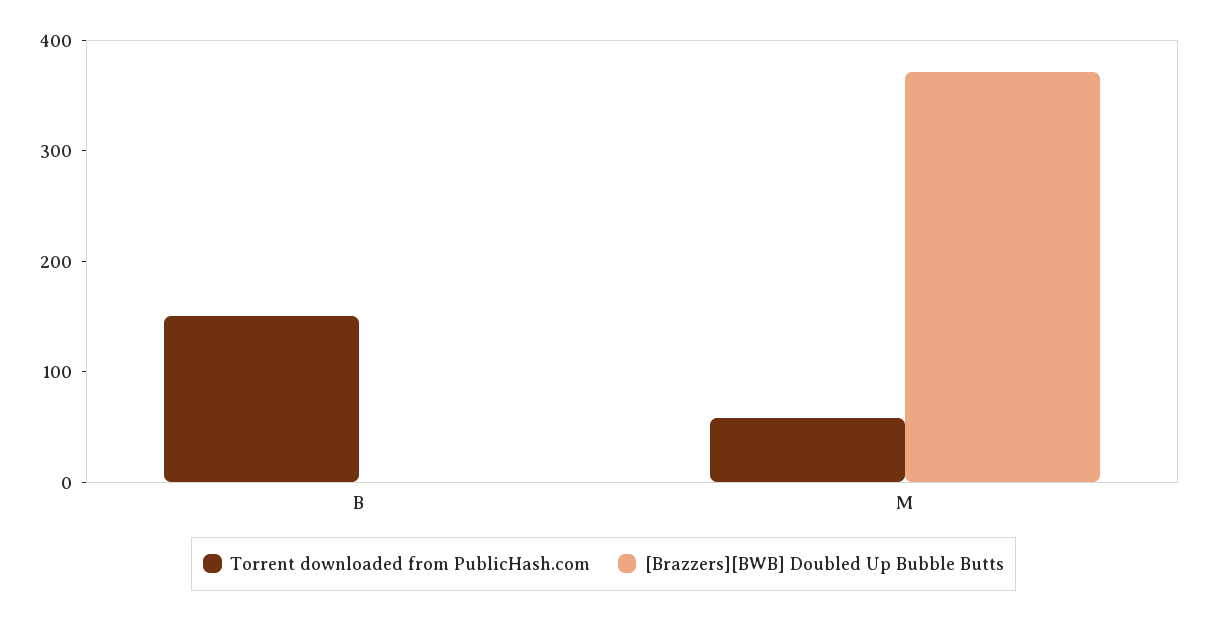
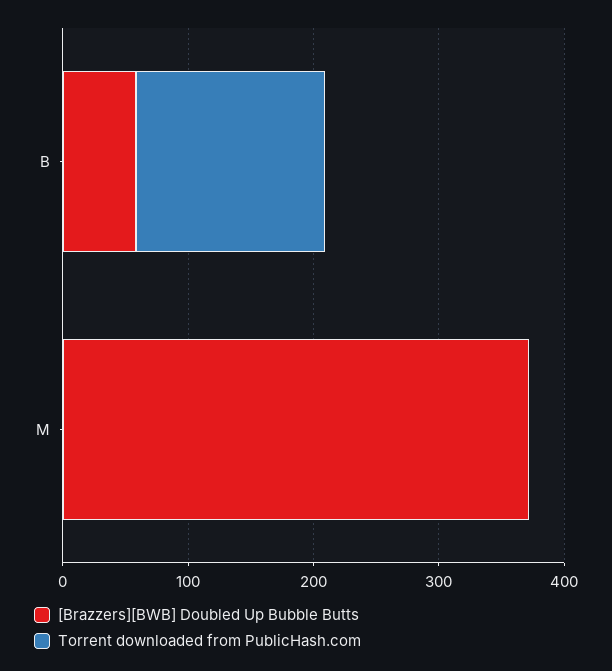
  {
    "Torrent downloaded from PublicHash.com": {
      "B": 160,
-     "M": 60
+     "M": 0
    },
    "[Brazzers][BWB] Doubled Up Bubble Butts": {
-     "B": 0,
+     "B": 60,
      "M": 380
    }
  }

